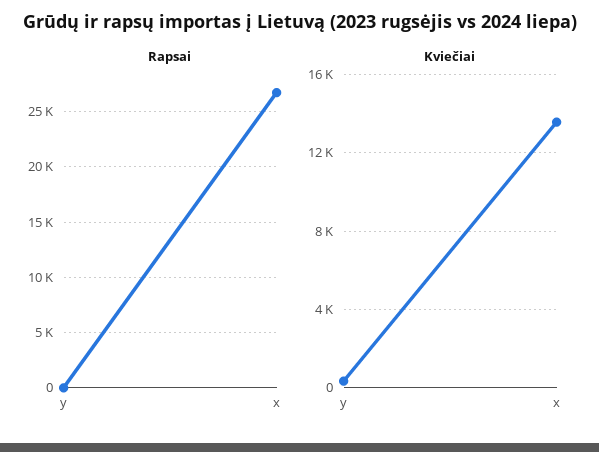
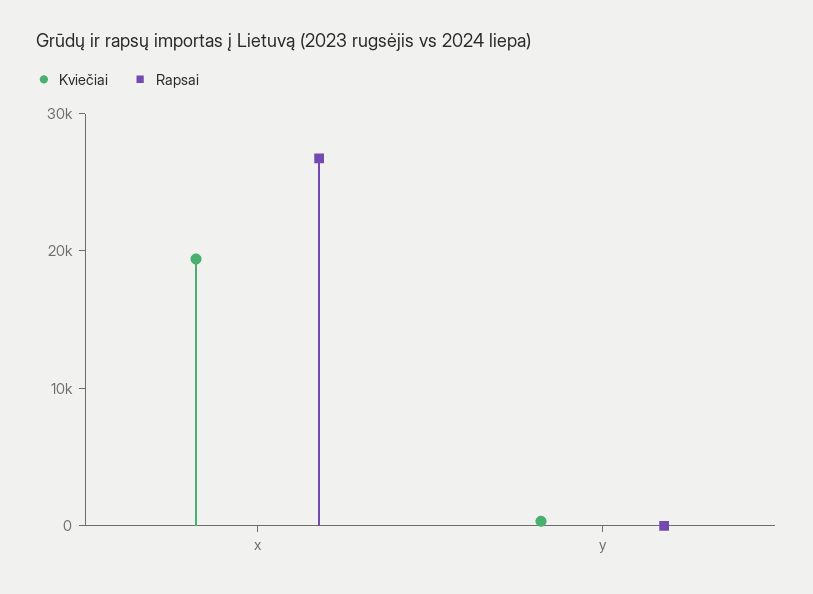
  {
    "Rapsai": {
      "y": 0,
      "x": 27000
    },
    "Kviečiai": {
      "y": 500,
-     "x": 13500
+     "x": 20000
    }
  }

